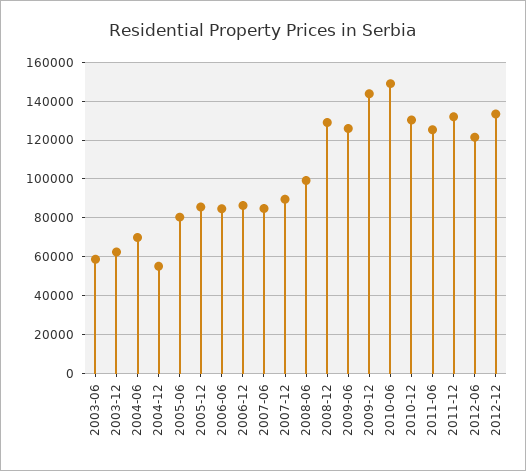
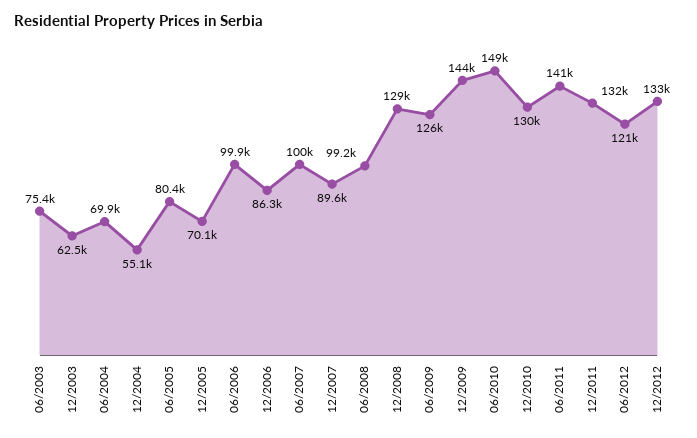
  {
-   "2003-06": 60000,
+   "2003-06": 75400,
    "2003-12": 62500,
    "2004-06": 69900,
    "2004-12": 55100,
    "2005-06": 80400,
-   "2005-12": 85000,
+   "2005-12": 70100,
-   "2006-06": 85000,
+   "2006-06": 99900,
    "2006-12": 86300,
-   "2007-06": 85000,
+   "2007-06": 100000,
    "2007-12": 89600,
    "2008-06": 99200,
    "2008-12": 129000,
    "2009-06": 126000,
    "2009-12": 144000,
    "2010-06": 149000,
    "2010-12": 130000,
-   "2011-06": 125000,
+   "2011-06": 141000,
    "2011-12": 132000,
    "2012-06": 121000,
    "2012-12": 133000
  }

